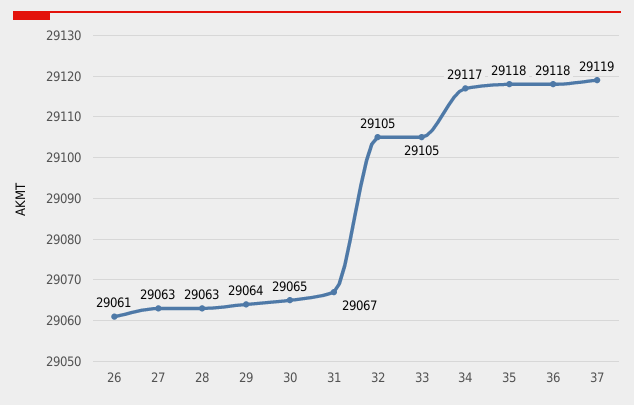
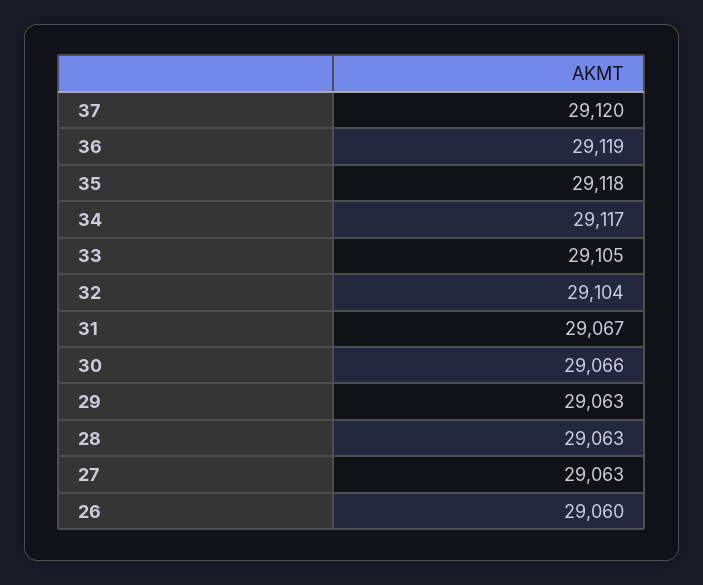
  {
-   "26": 29061,
+   "26": 29060,
    "27": 29063,
    "28": 29063,
-   "29": 29064,
+   "29": 29063,
-   "30": 29065,
+   "30": 29066,
    "31": 29067,
-   "32": 29105,
+   "32": 29104,
    "33": 29105,
    "34": 29117,
    "35": 29118,
-   "36": 29118,
+   "36": 29119,
-   "37": 29119
+   "37": 29120
  }

